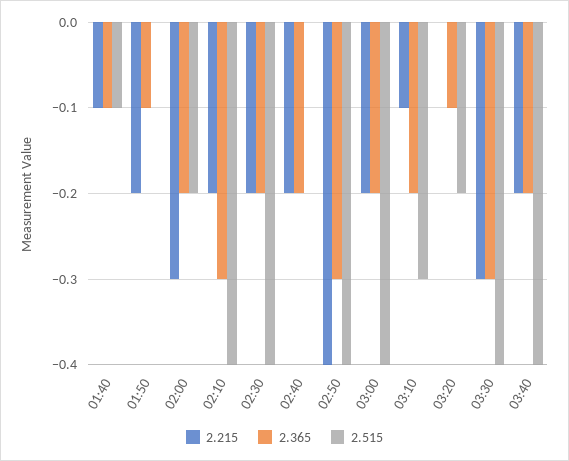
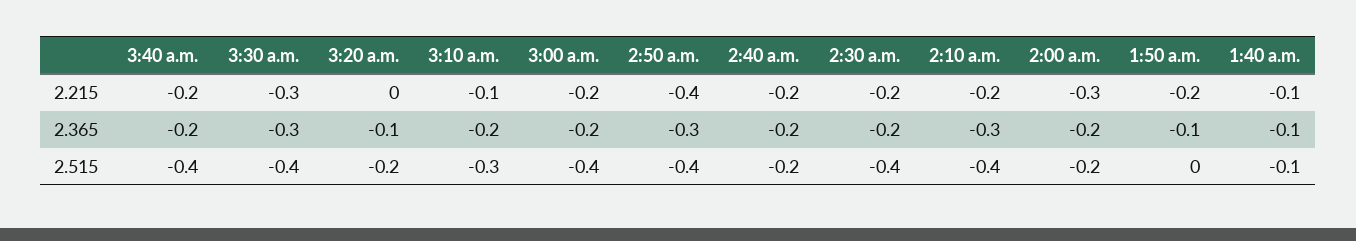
  {
    "2.215": {
      "01:40": -0.1,
      "01:50": -0.2,
      "02:00": -0.3,
      "02:10": -0.2,
      "02:30": -0.2,
      "02:40": -0.2,
      "02:50": -0.4,
      "03:00": -0.2,
      "03:10": -0.1,
      "03:20": 0,
      "03:30": -0.3,
      "03:40": -0.2
    },
    "2.365": {
      "01:40": -0.1,
      "01:50": -0.1,
      "02:00": -0.2,
      "02:10": -0.3,
      "02:30": -0.2,
      "02:40": -0.2,
      "02:50": -0.3,
      "03:00": -0.2,
      "03:10": -0.2,
      "03:20": -0.1,
      "03:30": -0.3,
      "03:40": -0.2
    },
    "2.515": {
      "01:40": -0.1,
      "01:50": 0,
      "02:00": -0.2,
      "02:10": -0.4,
      "02:30": -0.4,
-     "02:40": 0,
+     "02:40": -0.2,
      "02:50": -0.4,
      "03:00": -0.4,
      "03:10": -0.3,
      "03:20": -0.2,
      "03:30": -0.4,
      "03:40": -0.4
    }
  }

